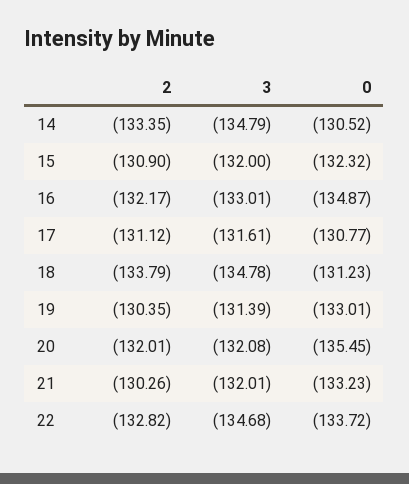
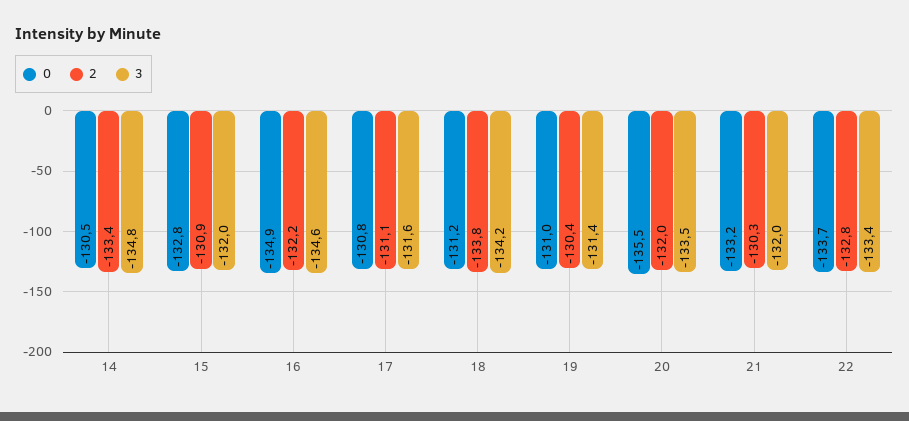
  {
    "2": {
      "14": -133.35,
      "15": -130.9,
      "16": -132.17,
      "17": -131.12,
      "18": -133.79,
      "19": -130.35,
      "20": -132.01,
      "21": -130.26,
      "22": -132.82
    },
    "3": {
      "14": -134.79,
      "15": -132,
-     "16": -133.01,
+     "16": -134.6,
      "17": -131.61,
-     "18": -134.78,
+     "18": -134.2,
      "19": -131.39,
-     "20": -132.08,
+     "20": -133.5,
      "21": -132.01,
-     "22": -134.68
+     "22": -133.4
    },
    "0": {
      "14": -130.52,
-     "15": -132.32,
+     "15": -132.8,
      "16": -134.87,
      "17": -130.77,
      "18": -131.23,
-     "19": -133.01,
+     "19": -131,
      "20": -135.45,
      "21": -133.23,
      "22": -133.72
    }
  }

